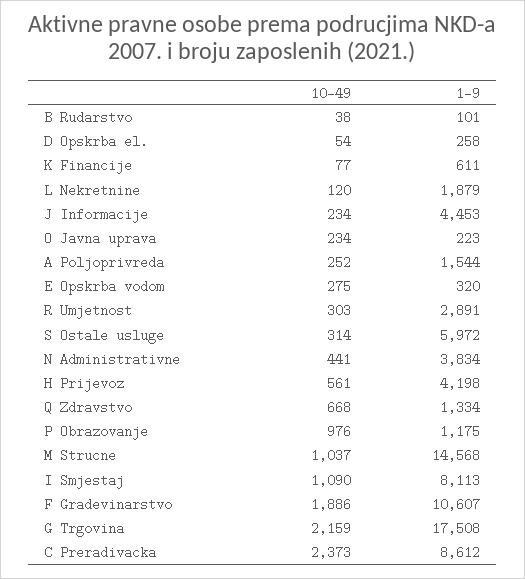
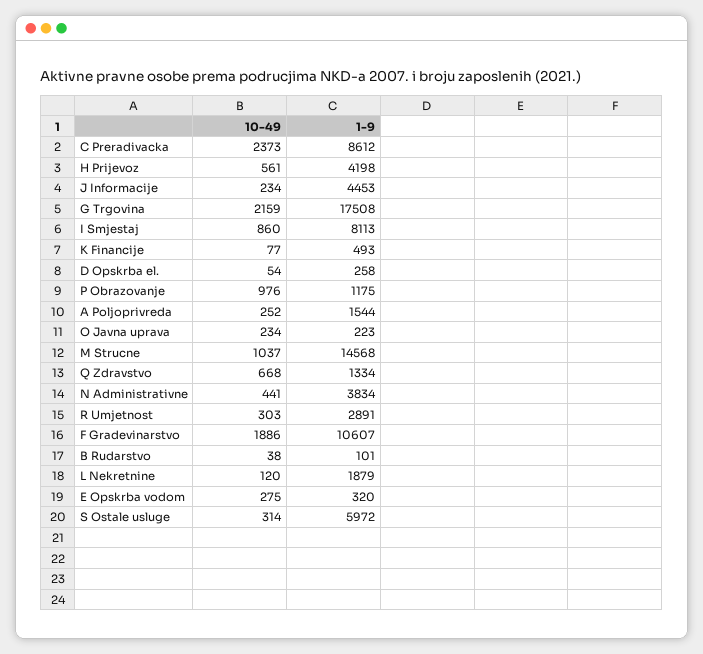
  {
    "10-49": {
      "B Rudarstvo": 38,
      "D Opskrba el.": 54,
      "K Financije": 77,
      "L Nekretnine": 120,
      "J Informacije": 234,
      "O Javna uprava": 234,
      "A Poljoprivreda": 252,
      "E Opskrba vodom": 275,
      "R Umjetnost": 303,
      "S Ostale usluge": 314,
      "N Administrativne": 441,
      "H Prijevoz": 561,
      "Q Zdravstvo": 668,
      "P Obrazovanje": 976,
      "M Strucne": 1037,
-     "I Smjestaj": 1090,
+     "I Smjestaj": 860,
      "F Gradevinarstvo": 1886,
      "G Trgovina": 2159,
      "C Preradivacka": 2373
    },
    "1-9": {
      "B Rudarstvo": 101,
      "D Opskrba el.": 258,
-     "K Financije": 611,
+     "K Financije": 493,
      "L Nekretnine": 1879,
      "J Informacije": 4453,
      "O Javna uprava": 223,
      "A Poljoprivreda": 1544,
      "E Opskrba vodom": 320,
      "R Umjetnost": 2891,
      "S Ostale usluge": 5972,
      "N Administrativne": 3834,
      "H Prijevoz": 4198,
      "Q Zdravstvo": 1334,
      "P Obrazovanje": 1175,
      "M Strucne": 14568,
      "I Smjestaj": 8113,
      "F Gradevinarstvo": 10607,
      "G Trgovina": 17508,
      "C Preradivacka": 8612
    }
  }

